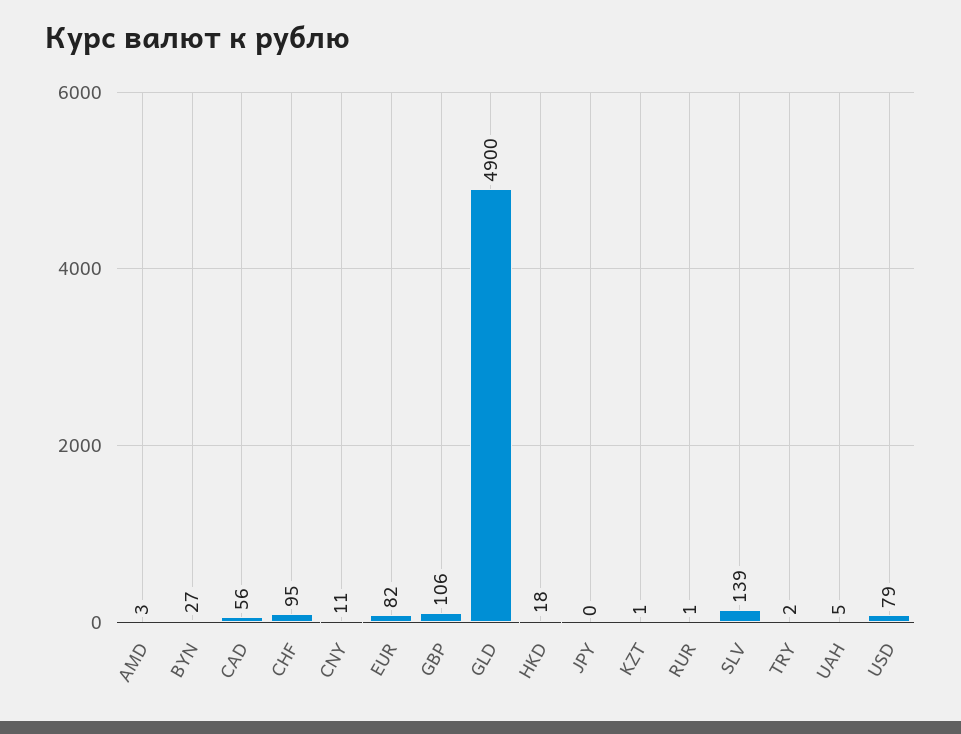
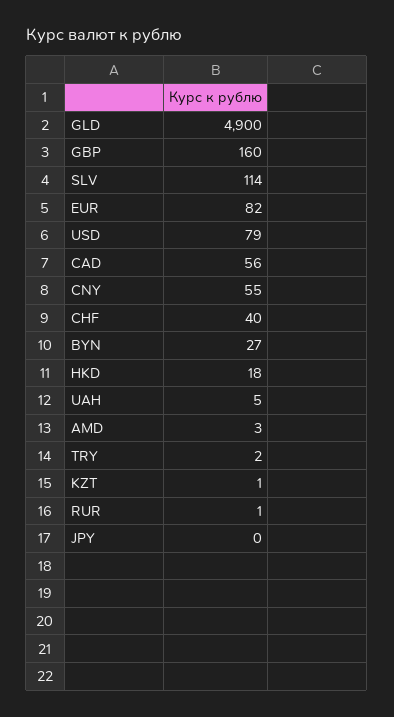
  {
    "AMD": 3,
    "BYN": 27,
    "CAD": 56,
-   "CHF": 95,
+   "CHF": 40,
-   "CNY": 11,
+   "CNY": 55,
    "EUR": 82,
-   "GBP": 106,
+   "GBP": 160,
    "GLD": 4900,
    "HKD": 18,
    "JPY": 0,
    "KZT": 1,
    "RUR": 1,
-   "SLV": 139,
+   "SLV": 114,
    "TRY": 2,
    "UAH": 5,
    "USD": 79
  }

